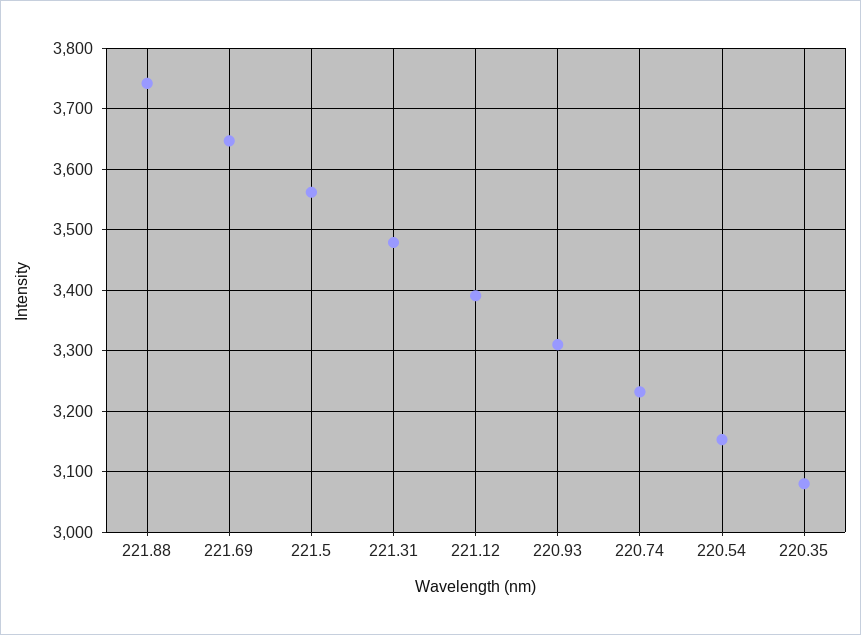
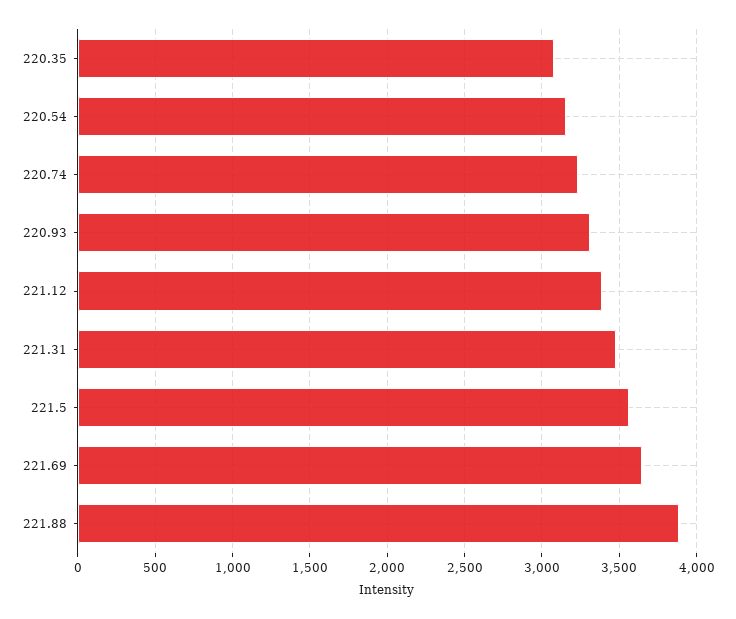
  {
-   "221.88": 3740,
+   "221.88": 3900,
    "221.69": 3650,
    "221.5": 3560,
    "221.31": 3480,
    "221.12": 3390,
    "220.93": 3310,
    "220.74": 3230,
    "220.54": 3150,
    "220.35": 3080
  }

